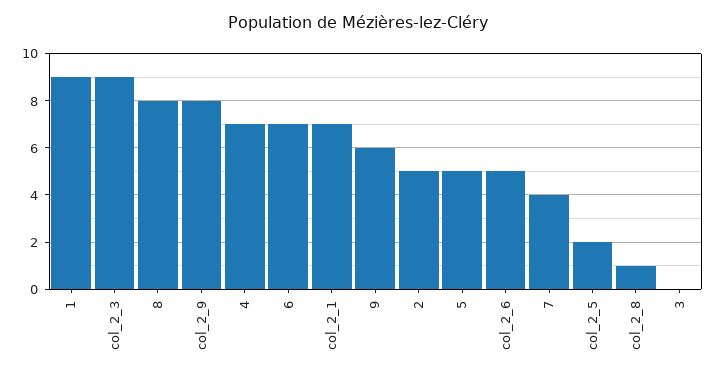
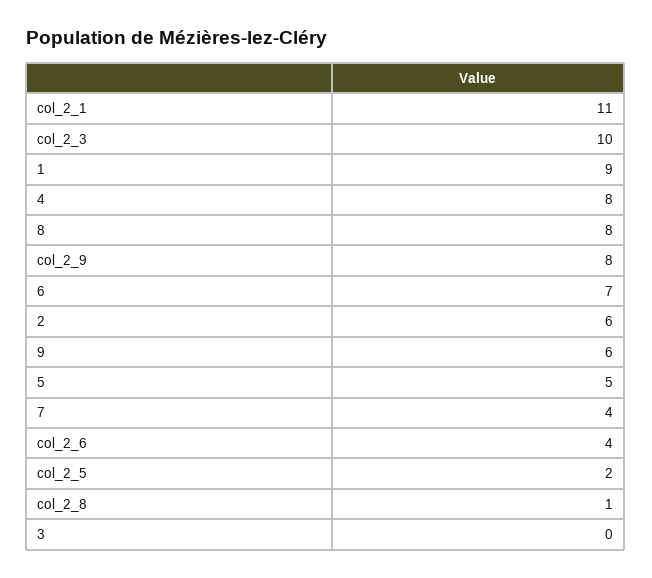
  {
    "1": 9,
-   "col_2_3": 9,
+   "col_2_3": 10,
    "8": 8,
    "col_2_9": 8,
-   "4": 7,
+   "4": 8,
    "6": 7,
-   "col_2_1": 7,
+   "col_2_1": 11,
    "9": 6,
-   "2": 5,
+   "2": 6,
    "5": 5,
-   "col_2_6": 5,
+   "col_2_6": 4,
    "7": 4,
    "col_2_5": 2,
    "col_2_8": 1,
    "3": 0
  }

